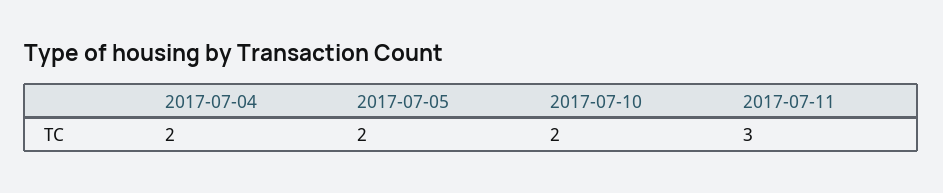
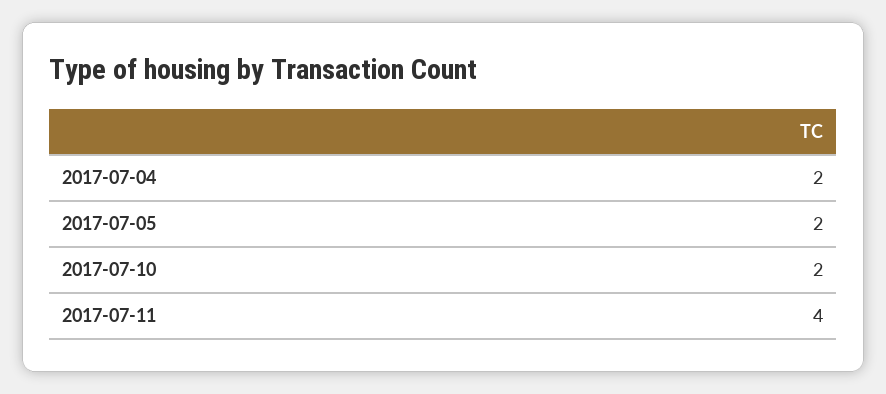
  {
    "2017-07-04": 2,
    "2017-07-05": 2,
    "2017-07-10": 2,
-   "2017-07-11": 3
+   "2017-07-11": 4
  }

